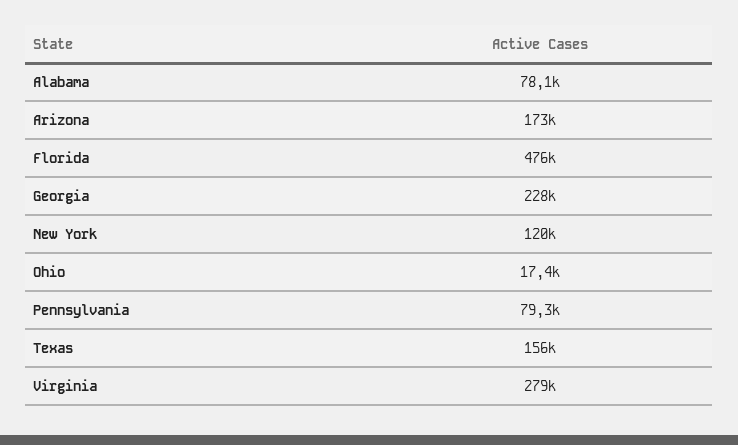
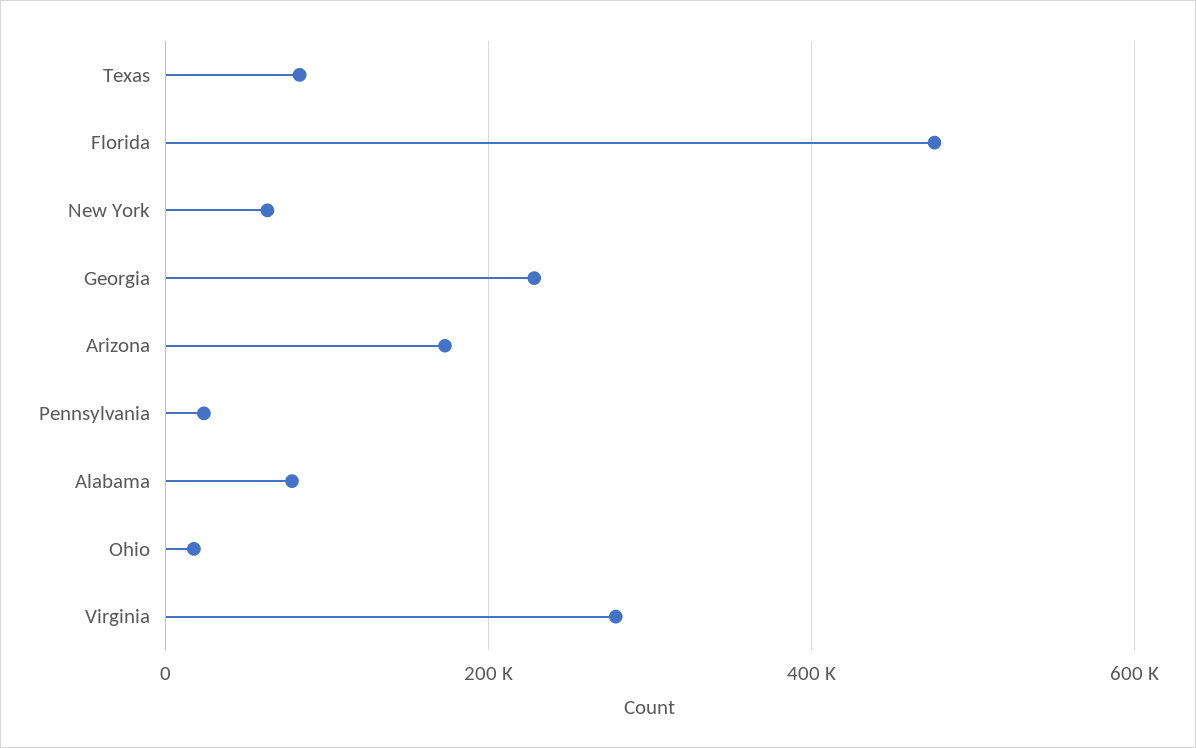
  {
    "Alabama": 78100,
    "Arizona": 173000,
    "Florida": 476000,
    "Georgia": 228000,
-   "New York": 120000,
+   "New York": 60000,
    "Ohio": 17400,
-   "Pennsylvania": 79300,
+   "Pennsylvania": 20000,
-   "Texas": 156000,
+   "Texas": 80000,
    "Virginia": 279000
  }

